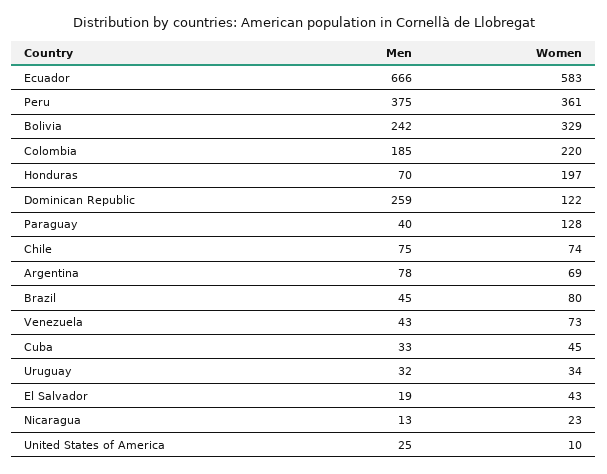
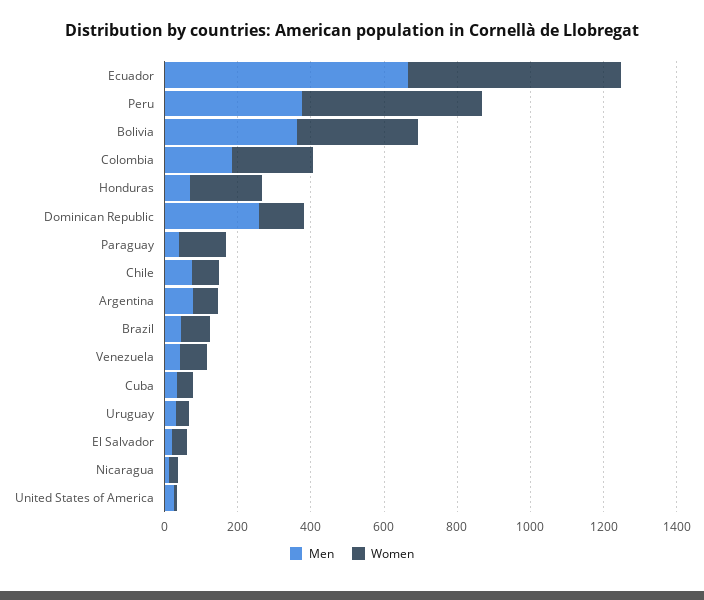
  {
    "Men": {
      "Ecuador": 666,
      "Peru": 375,
-     "Bolivia": 242,
+     "Bolivia": 350,
      "Colombia": 185,
      "Honduras": 70,
      "Dominican Republic": 259,
      "Paraguay": 40,
      "Chile": 75,
      "Argentina": 78,
      "Brazil": 45,
      "Venezuela": 43,
      "Cuba": 33,
      "Uruguay": 32,
      "El Salvador": 19,
      "Nicaragua": 13,
      "United States of America": 25
    },
    "Women": {
      "Ecuador": 583,
-     "Peru": 361,
+     "Peru": 500,
      "Bolivia": 329,
      "Colombia": 220,
      "Honduras": 197,
      "Dominican Republic": 122,
      "Paraguay": 128,
      "Chile": 74,
      "Argentina": 69,
      "Brazil": 80,
      "Venezuela": 73,
      "Cuba": 45,
      "Uruguay": 34,
      "El Salvador": 43,
      "Nicaragua": 23,
      "United States of America": 10
    }
  }

